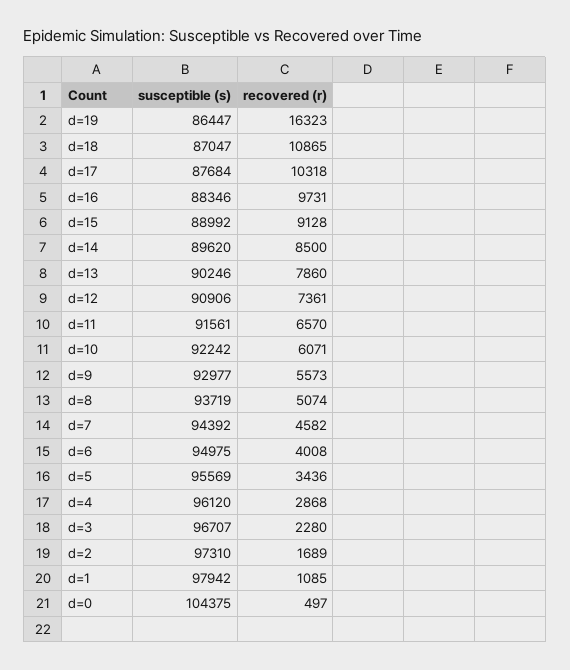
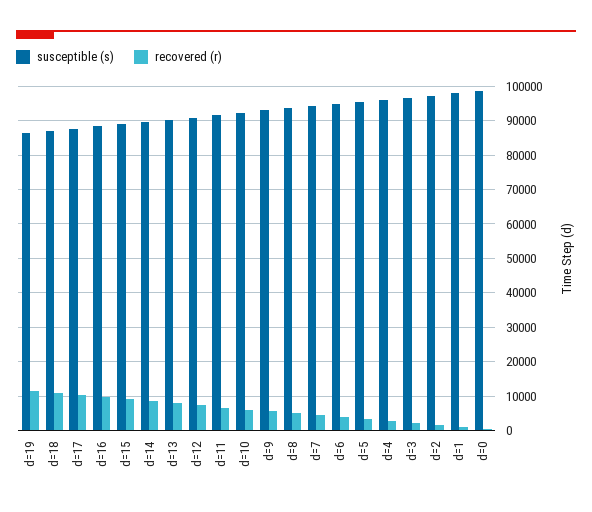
  {
    "susceptible (s)": {
      "d=19": 86447,
      "d=18": 87047,
      "d=17": 87684,
      "d=16": 88346,
      "d=15": 88992,
      "d=14": 89620,
      "d=13": 90246,
      "d=12": 90906,
      "d=11": 91561,
      "d=10": 92242,
      "d=9": 92977,
      "d=8": 93719,
      "d=7": 94392,
      "d=6": 94975,
      "d=5": 95569,
      "d=4": 96120,
      "d=3": 96707,
      "d=2": 97310,
      "d=1": 97942,
-     "d=0": 104375
+     "d=0": 98000
    },
    "recovered (r)": {
-     "d=19": 16323,
+     "d=19": 12000,
      "d=18": 10865,
      "d=17": 10318,
      "d=16": 9731,
      "d=15": 9128,
      "d=14": 8500,
      "d=13": 7860,
      "d=12": 7361,
      "d=11": 6570,
      "d=10": 6071,
      "d=9": 5573,
      "d=8": 5074,
      "d=7": 4582,
      "d=6": 4008,
      "d=5": 3436,
      "d=4": 2868,
      "d=3": 2280,
      "d=2": 1689,
      "d=1": 1085,
      "d=0": 497
    }
  }

